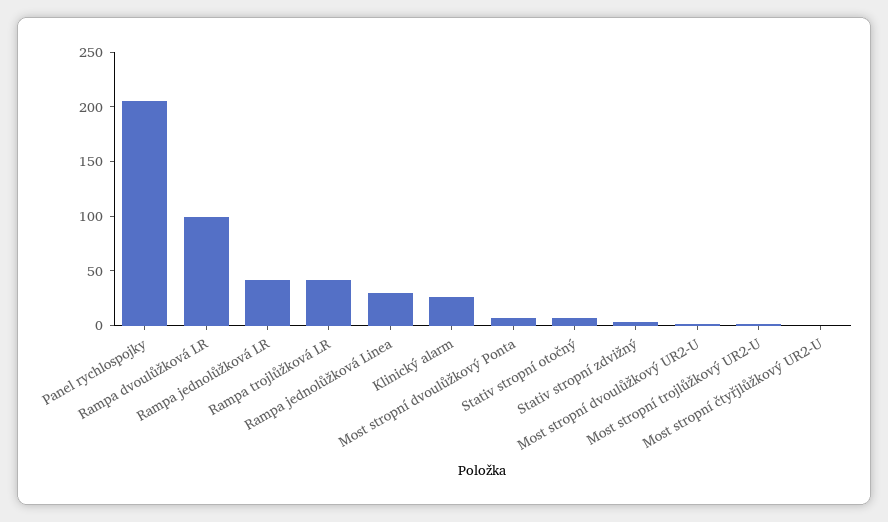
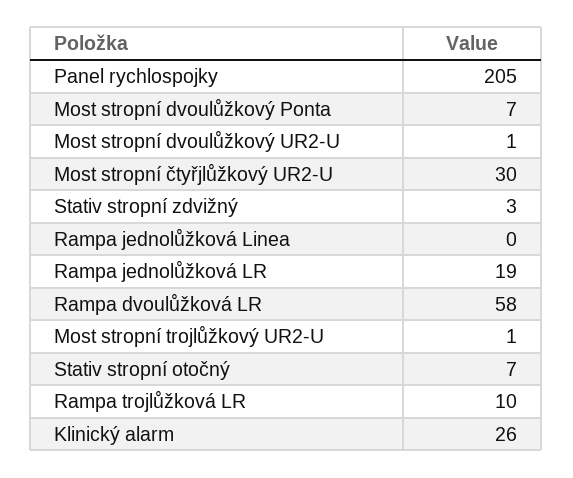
  {
    "Panel rychlospojky": 205,
-   "Rampa dvoulůžková LR": 100,
+   "Rampa dvoulůžková LR": 58,
-   "Rampa jednolůžková LR": 40,
+   "Rampa jednolůžková LR": 19,
-   "Rampa trojlůžková LR": 40,
+   "Rampa trojlůžková LR": 10,
-   "Rampa jednolůžková Linea": 30,
+   "Rampa jednolůžková Linea": 0,
    "Klinický alarm": 26,
    "Most stropní dvoulůžkový Ponta": 7,
    "Stativ stropní otočný": 7,
    "Stativ stropní zdvižný": 3,
    "Most stropní dvoulůžkový UR2-U": 1,
    "Most stropní trojlůžkový UR2-U": 1,
-   "Most stropní čtyřjlůžkový UR2-U": 0
+   "Most stropní čtyřjlůžkový UR2-U": 30
  }

